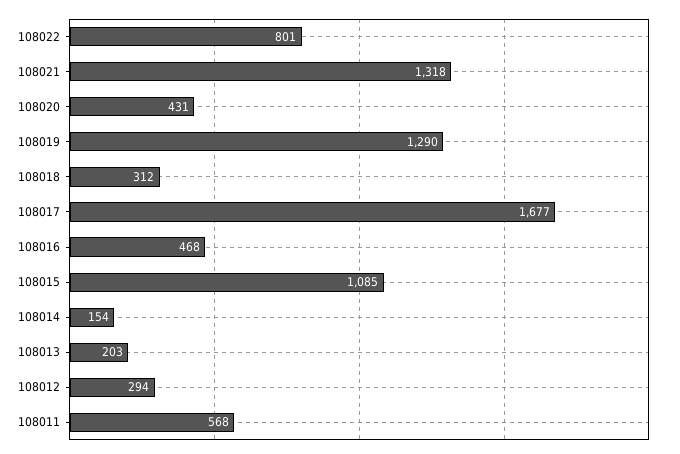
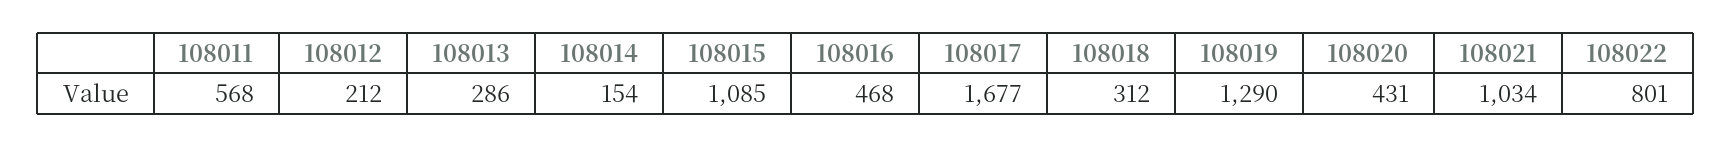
  {
    "108022": 801,
-   "108021": 1318,
+   "108021": 1034,
    "108020": 431,
    "108019": 1290,
    "108018": 312,
    "108017": 1677,
    "108016": 468,
    "108015": 1085,
    "108014": 154,
-   "108013": 203,
+   "108013": 286,
-   "108012": 294,
+   "108012": 212,
    "108011": 568
  }

